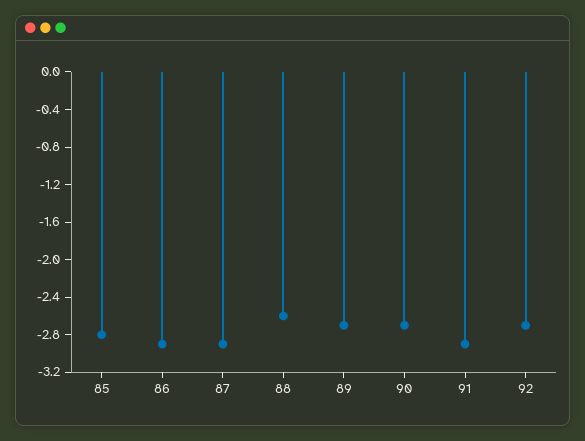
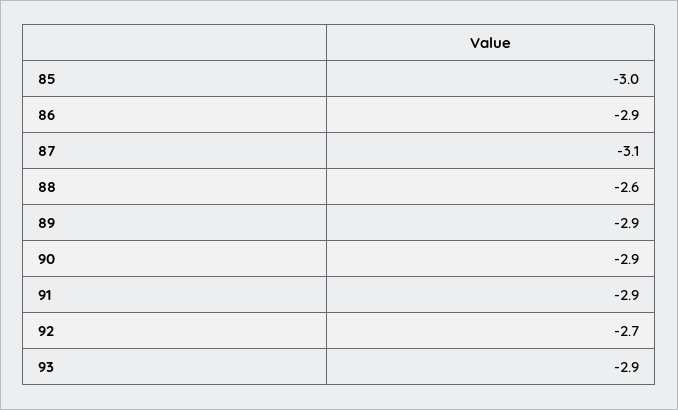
  {
-   "85": -2.8,
+   "85": -3,
    "86": -2.9,
-   "87": -2.9,
+   "87": -3.1,
    "88": -2.6,
-   "89": -2.7,
+   "89": -2.9,
-   "90": -2.7,
+   "90": -2.9,
    "91": -2.9,
-   "92": -2.7
+   "92": -2.7,
+   "93": -2.9
  }

